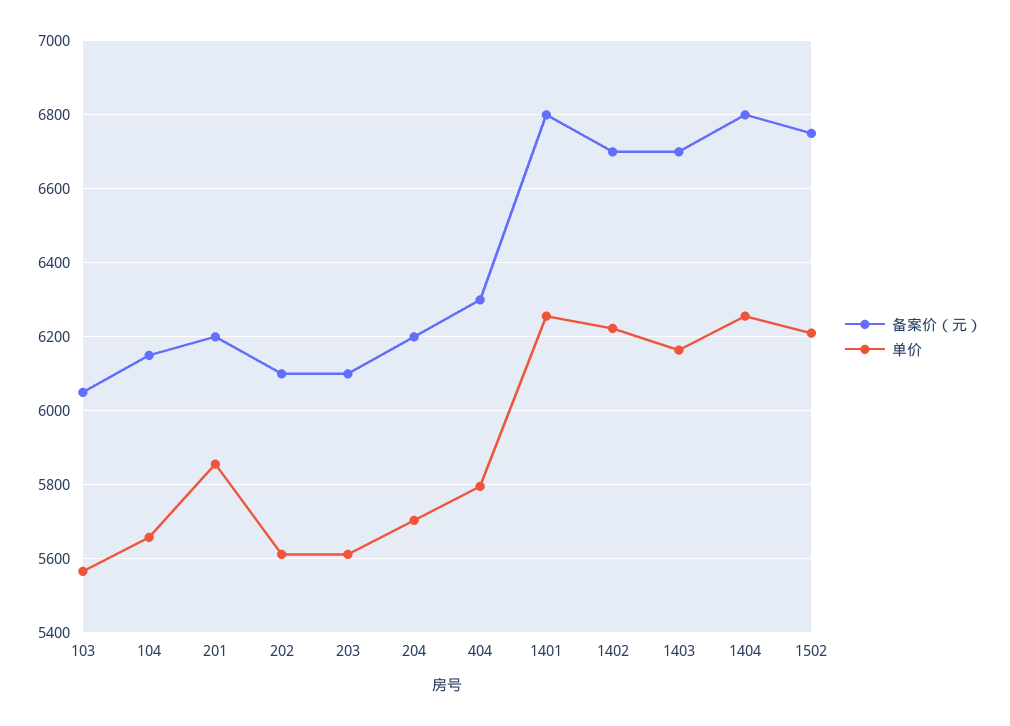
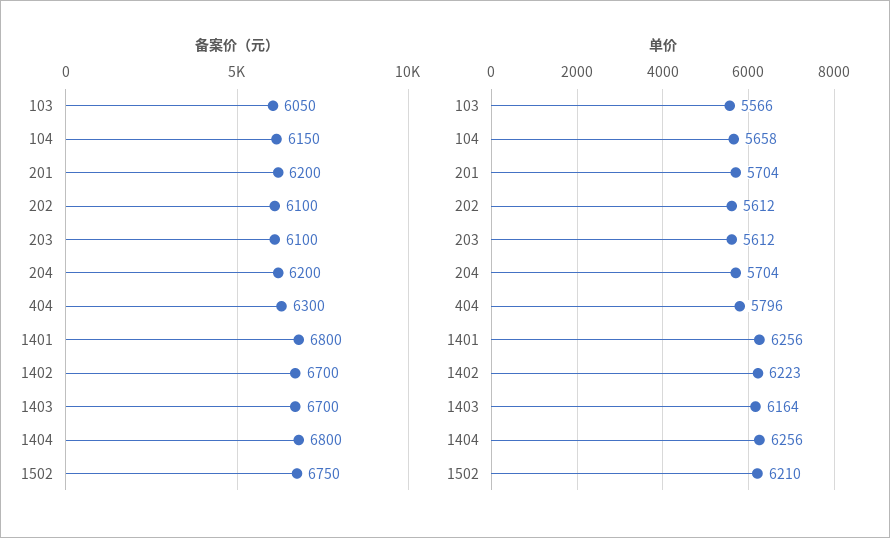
  {
    "备案价（元）": {
      "103": 6050,
      "104": 6150,
      "201": 6200,
      "202": 6100,
      "203": 6100,
      "204": 6200,
      "404": 6300,
      "1401": 6800,
      "1402": 6700,
      "1403": 6700,
      "1404": 6800,
      "1502": 6750
    },
    "单价": {
      "103": 5566,
      "104": 5658,
-     "201": 5860,
+     "201": 5704,
      "202": 5612,
      "203": 5612,
      "204": 5704,
      "404": 5796,
      "1401": 6256,
      "1402": 6223,
      "1403": 6164,
      "1404": 6256,
      "1502": 6210
    }
  }

